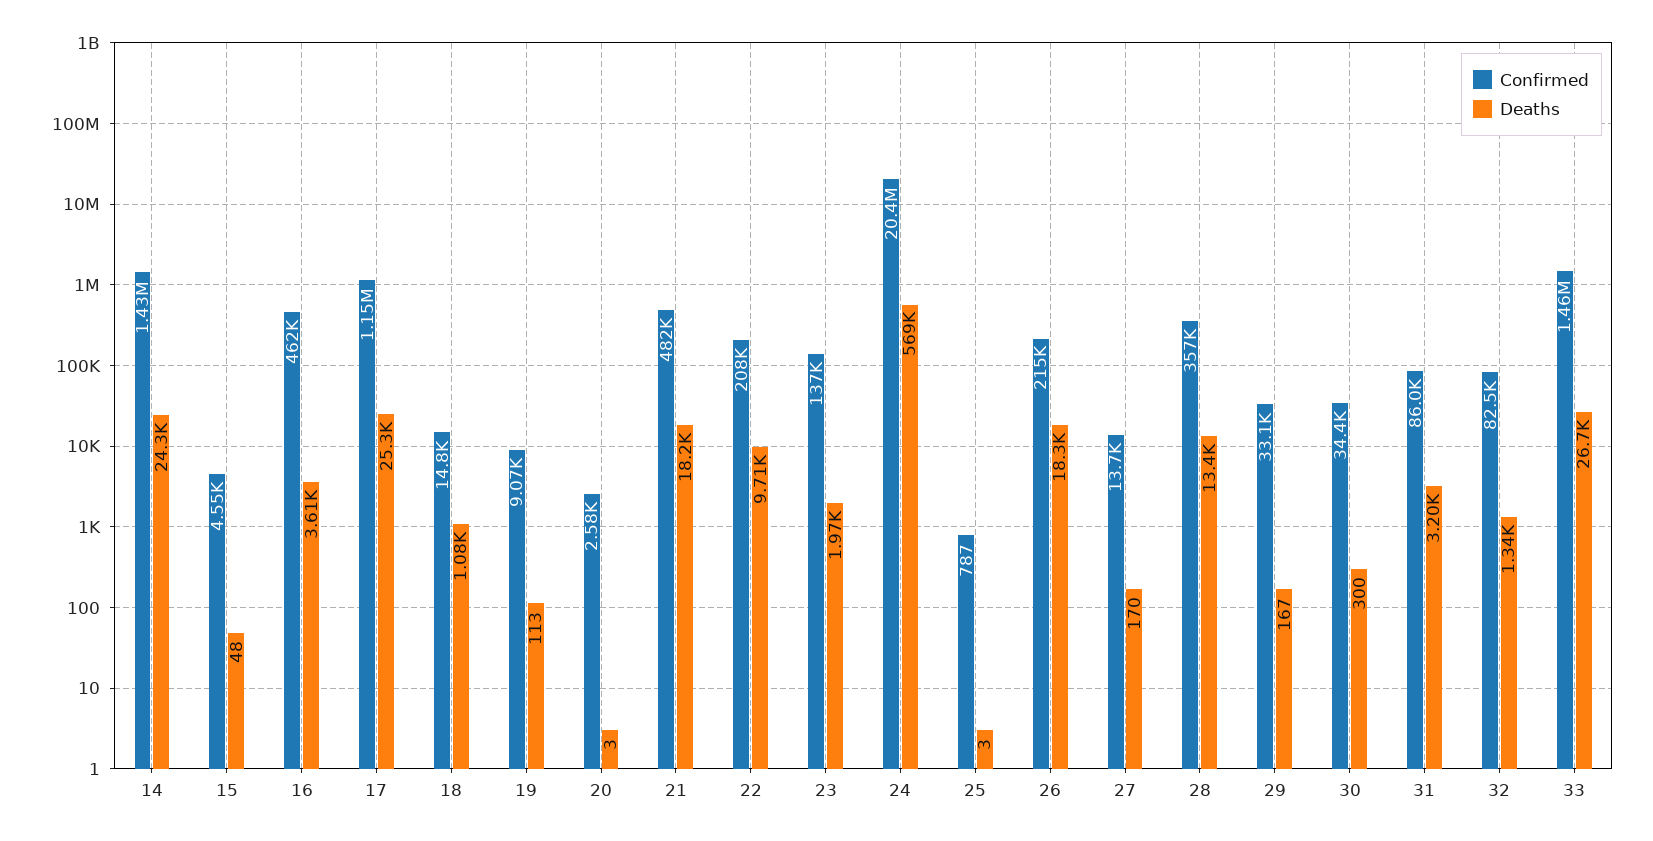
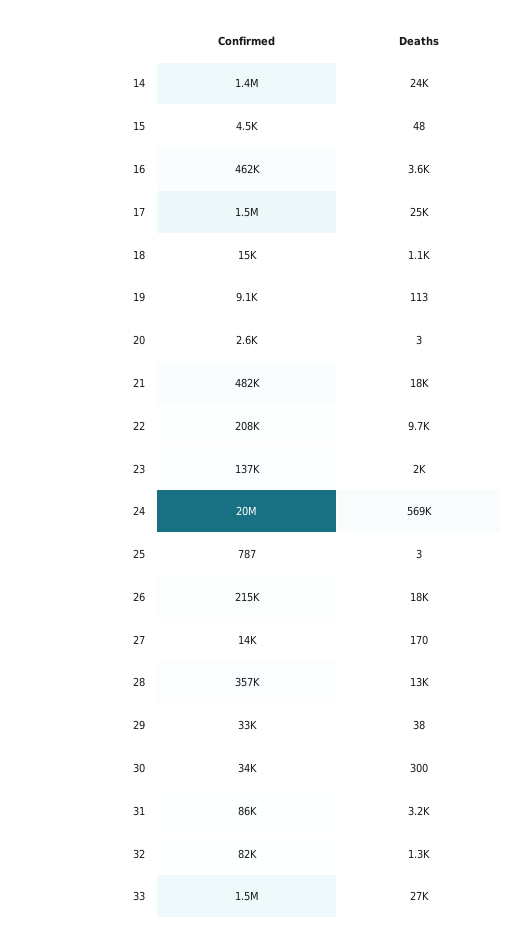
  {
    "Confirmed": {
      "14": 1430000,
      "15": 4550,
      "16": 462000,
-     "17": 1150000,
+     "17": 1500000,
      "18": 14800,
      "19": 9070,
      "20": 2580,
      "21": 482000,
      "22": 208000,
      "23": 137000,
      "24": 20400000,
      "25": 787,
      "26": 215000,
      "27": 13700,
      "28": 357000,
      "29": 33100,
      "30": 34400,
      "31": 86000,
      "32": 82500,
      "33": 1460000
    },
    "Deaths": {
      "14": 24300,
      "15": 48,
      "16": 3610,
      "17": 25300,
      "18": 1080,
      "19": 113,
      "20": 3,
      "21": 18200,
      "22": 9710,
      "23": 1970,
      "24": 569000,
      "25": 3,
      "26": 18300,
      "27": 170,
      "28": 13400,
-     "29": 167,
+     "29": 38,
      "30": 300,
      "31": 3200,
      "32": 1340,
      "33": 26700
    }
  }

